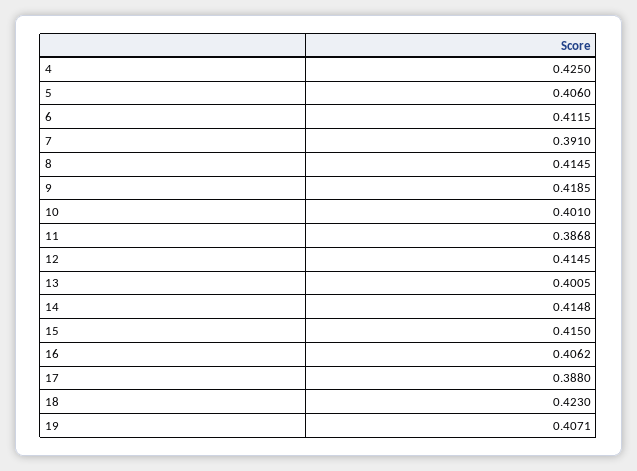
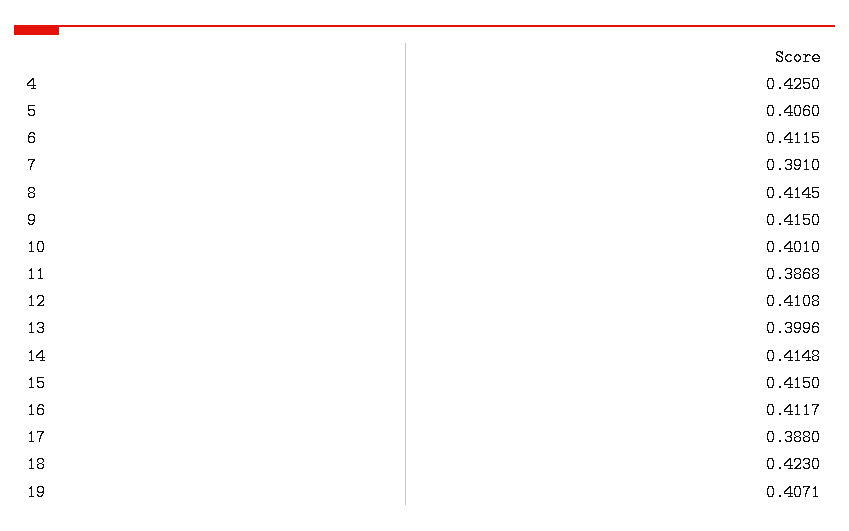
  {
    "4": 0.425,
    "5": 0.406,
    "6": 0.4115,
    "7": 0.391,
    "8": 0.4145,
-   "9": 0.4185,
+   "9": 0.415,
    "10": 0.401,
    "11": 0.3868,
-   "12": 0.4145,
+   "12": 0.4108,
-   "13": 0.4005,
+   "13": 0.3996,
    "14": 0.4148,
    "15": 0.415,
-   "16": 0.4062,
+   "16": 0.4117,
    "17": 0.388,
    "18": 0.423,
    "19": 0.4071
  }

